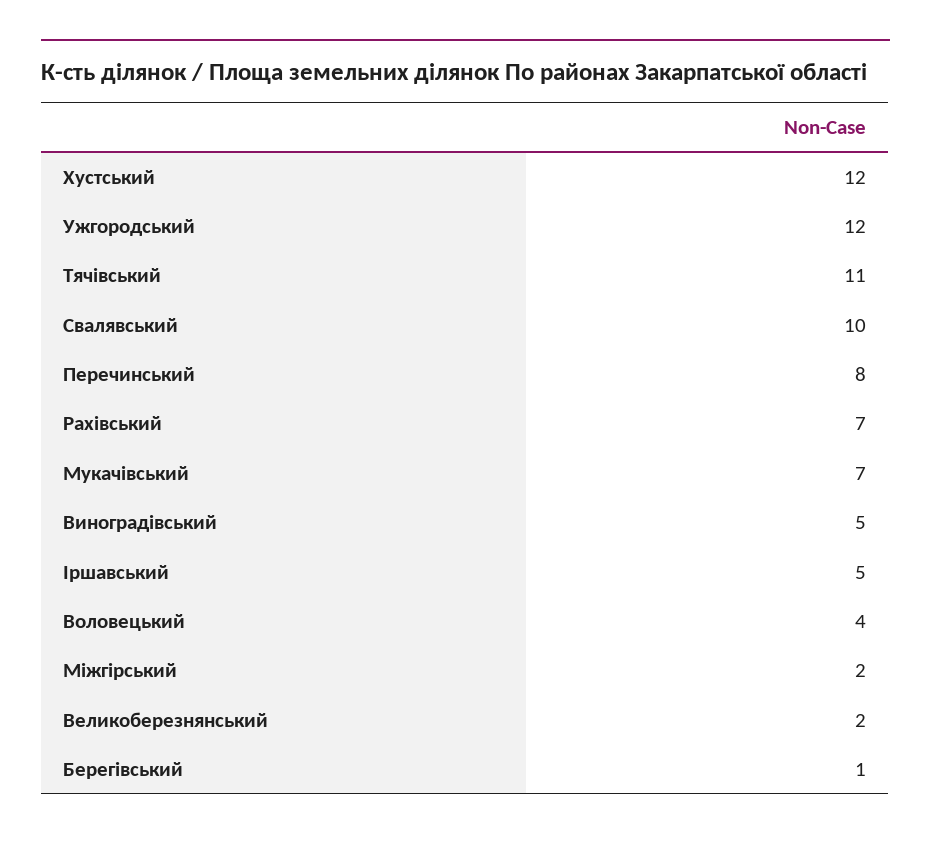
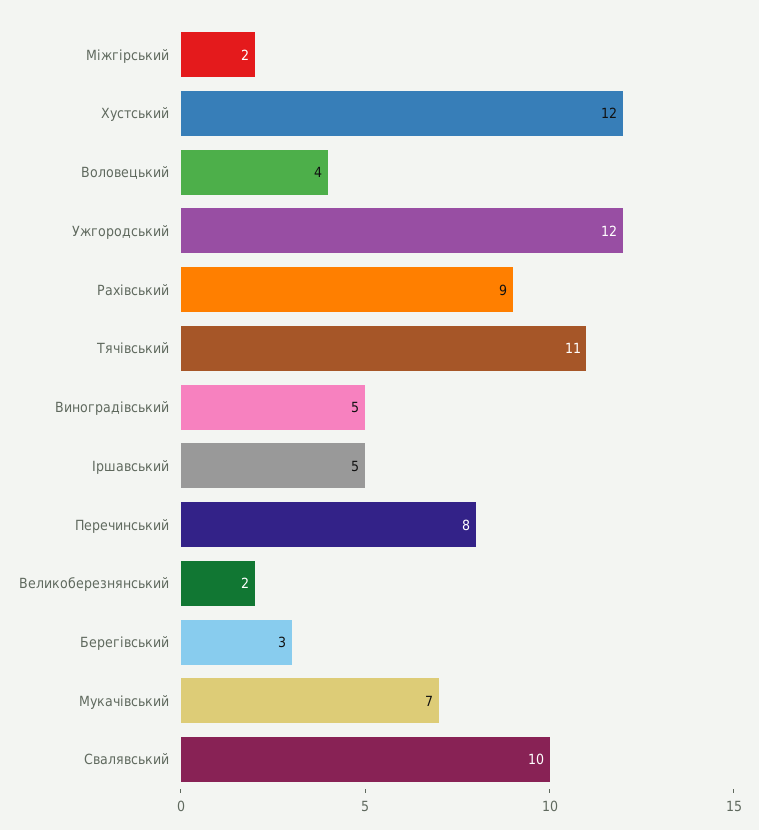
  {
    "Хустський": 12,
    "Ужгородський": 12,
    "Тячівський": 11,
    "Свалявський": 10,
    "Перечинський": 8,
-   "Рахівський": 7,
+   "Рахівський": 9,
    "Мукачівський": 7,
    "Виноградівський": 5,
    "Іршавський": 5,
    "Воловецький": 4,
    "Міжгірський": 2,
    "Великоберезнянський": 2,
-   "Берегівський": 1
+   "Берегівський": 3
  }

